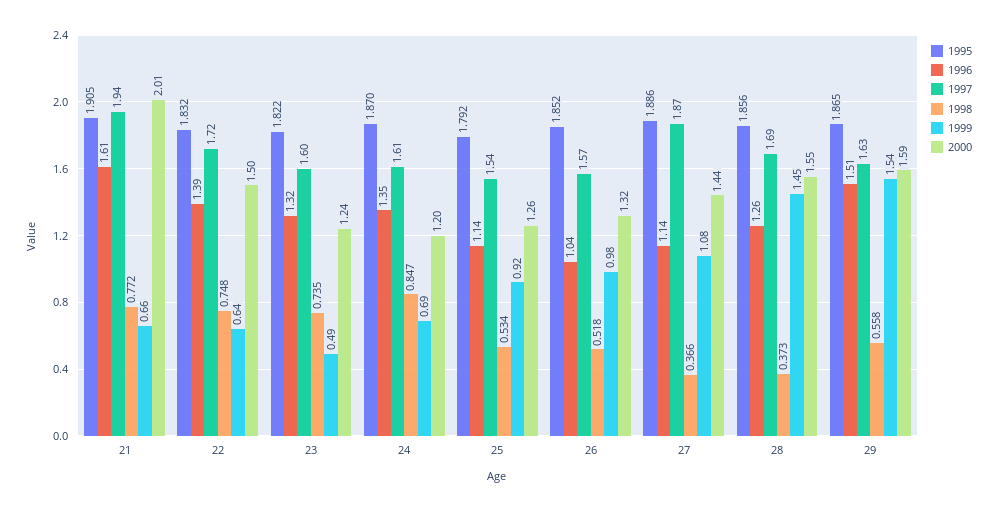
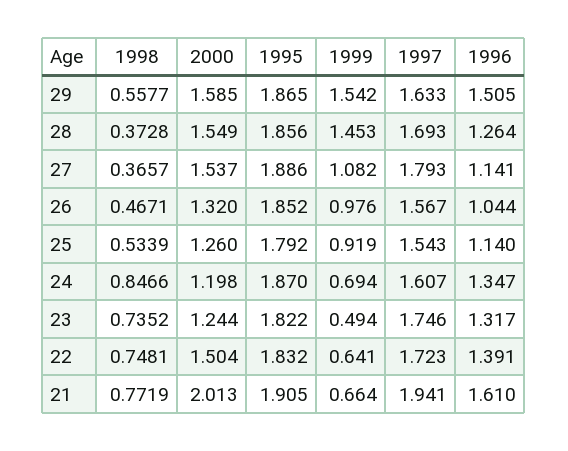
  {
    "1995": {
      "21": 1.905,
      "22": 1.832,
      "23": 1.822,
      "24": 1.87,
      "25": 1.792,
      "26": 1.852,
      "27": 1.886,
      "28": 1.856,
      "29": 1.865
    },
    "1996": {
      "21": 1.61,
      "22": 1.391,
      "23": 1.317,
      "24": 1.347,
      "25": 1.14,
      "26": 1.044,
      "27": 1.141,
      "28": 1.264,
      "29": 1.505
    },
    "1997": {
      "21": 1.941,
      "22": 1.723,
-     "23": 1.6,
+     "23": 1.746,
      "24": 1.607,
      "25": 1.543,
      "26": 1.567,
-     "27": 1.87,
+     "27": 1.793,
      "28": 1.693,
      "29": 1.633
    },
    "1998": {
      "21": 0.7719,
      "22": 0.7481,
      "23": 0.7352,
      "24": 0.8466,
      "25": 0.5339,
-     "26": 0.518,
+     "26": 0.4671,
      "27": 0.3657,
      "28": 0.3728,
      "29": 0.5577
    },
    "1999": {
      "21": 0.664,
      "22": 0.641,
      "23": 0.494,
      "24": 0.694,
      "25": 0.919,
      "26": 0.976,
      "27": 1.082,
      "28": 1.453,
      "29": 1.542
    },
    "2000": {
      "21": 2.013,
      "22": 1.504,
      "23": 1.244,
      "24": 1.198,
      "25": 1.26,
      "26": 1.32,
-     "27": 1.44,
+     "27": 1.537,
      "28": 1.549,
      "29": 1.585
    }
  }

